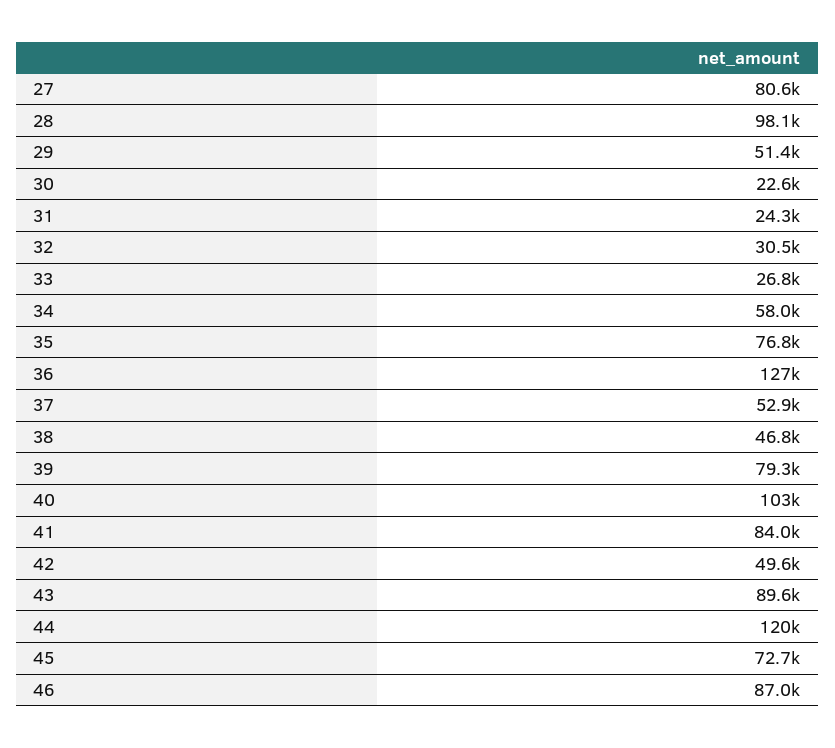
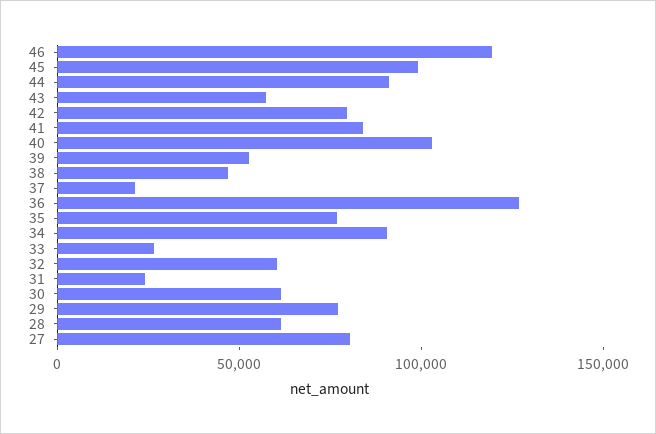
  {
    "27": 80600,
-   "28": 98100,
+   "28": 60000,
-   "29": 51400,
+   "29": 80000,
-   "30": 22600,
+   "30": 60000,
    "31": 24300,
-   "32": 30500,
+   "32": 60000,
    "33": 26800,
-   "34": 58000,
+   "34": 90000,
    "35": 76800,
    "36": 127000,
-   "37": 52900,
+   "37": 20000,
    "38": 46800,
-   "39": 79300,
+   "39": 50000,
    "40": 103000,
    "41": 84000,
-   "42": 49600,
+   "42": 80000,
-   "43": 89600,
+   "43": 60000,
-   "44": 120000,
+   "44": 90000,
-   "45": 72700,
+   "45": 100000,
-   "46": 87000
+   "46": 120000
  }

